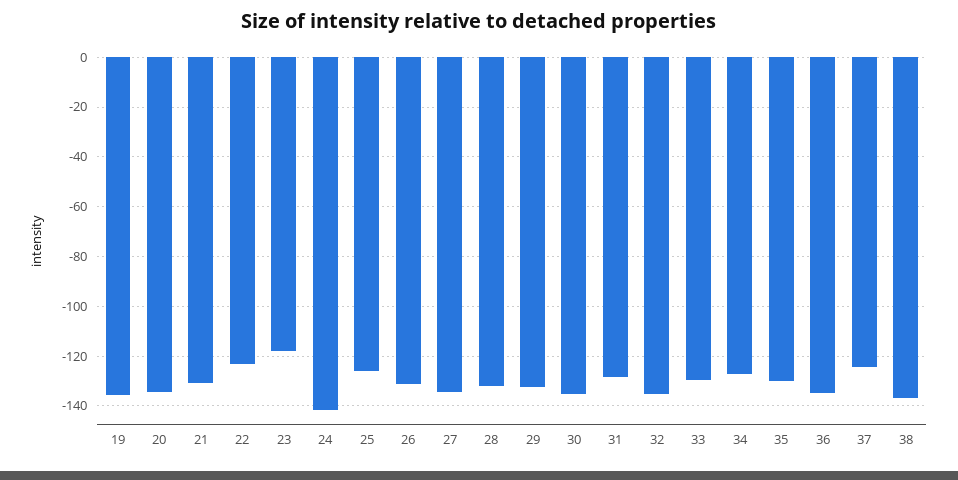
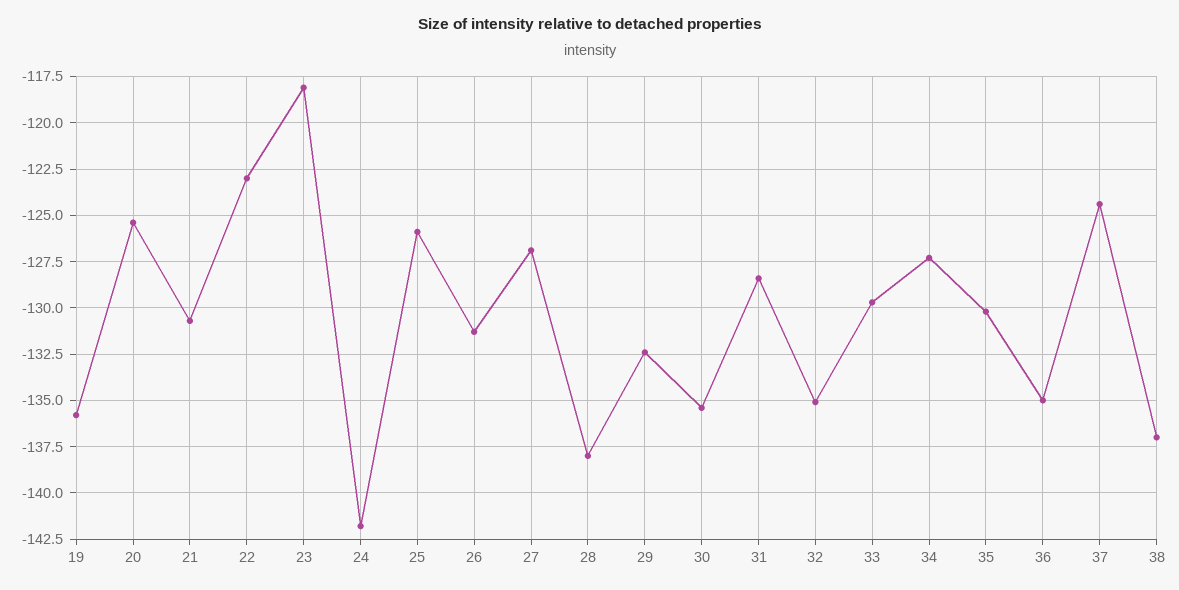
  {
    "19": -136,
-   "20": -135,
+   "20": -125.5,
    "21": -130.5,
    "22": -123,
    "23": -118,
    "24": -142,
    "25": -126,
    "26": -131.5,
-   "27": -135,
+   "27": -127,
-   "28": -132.5,
+   "28": -138,
    "29": -132.5,
    "30": -135.5,
    "31": -128.5,
    "32": -135,
    "33": -129.5,
    "34": -127.5,
    "35": -130,
    "36": -135,
    "37": -124.5,
    "38": -137
  }

